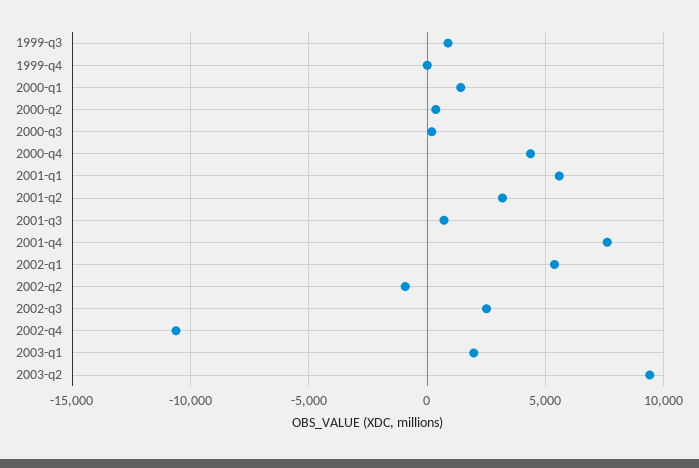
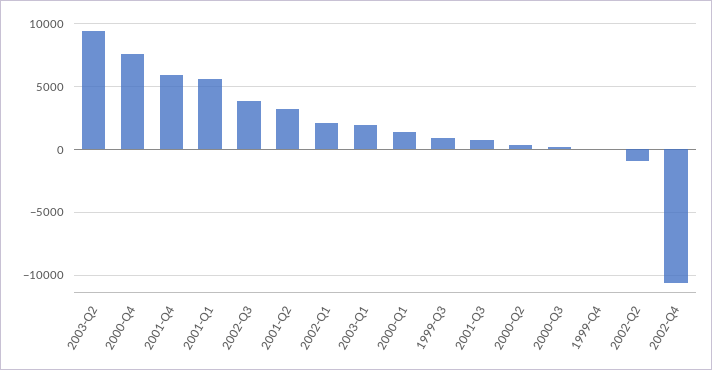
  {
    "1999-q3": 1000,
    "1999-q4": 0,
    "2000-q1": 1500,
    "2000-q2": 500,
    "2000-q3": 0,
-   "2000-q4": 4500,
+   "2000-q4": 7500,
    "2001-q1": 5500,
    "2001-q2": 3000,
    "2001-q3": 500,
-   "2001-q4": 7500,
+   "2001-q4": 6000,
-   "2002-q1": 5500,
+   "2002-q1": 2000,
    "2002-q2": -1000,
-   "2002-q3": 2500,
+   "2002-q3": 4000,
    "2002-q4": -10500,
    "2003-q1": 2000,
    "2003-q2": 9500
  }

